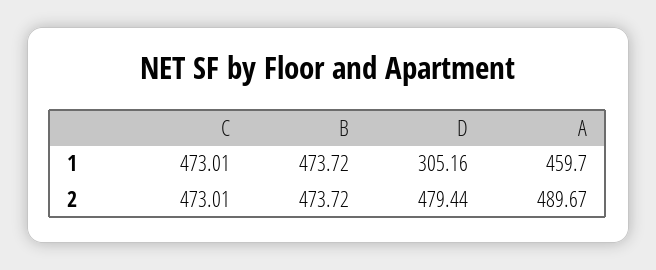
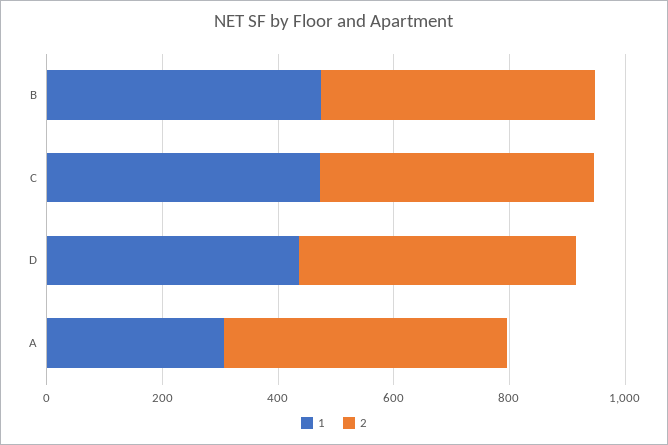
  {
    "1": {
      "C": 473.01,
      "B": 473.72,
-     "D": 305.16,
+     "D": 450,
-     "A": 459.7
+     "A": 300
    },
    "2": {
      "C": 473.01,
      "B": 473.72,
      "D": 479.44,
      "A": 489.67
    }
  }

